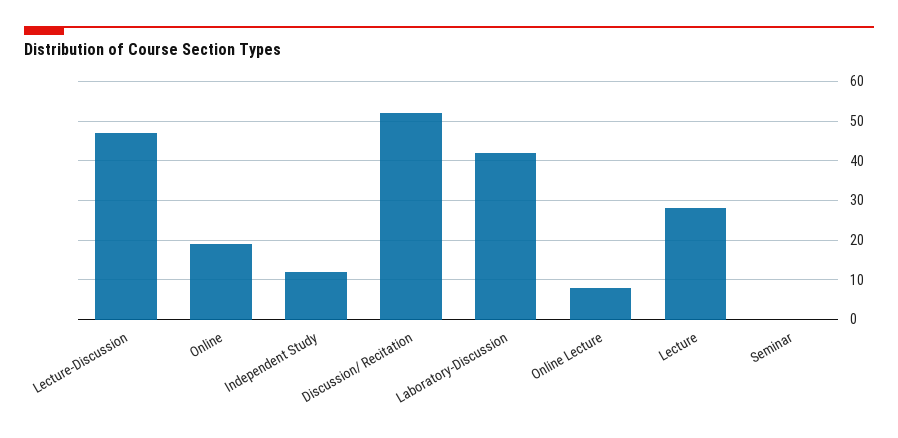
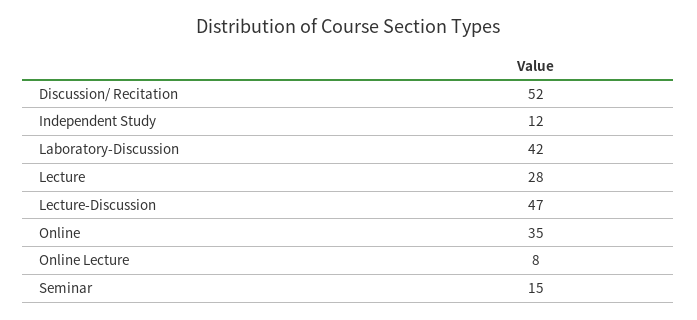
  {
    "Lecture-Discussion": 47,
-   "Online": 20,
+   "Online": 35,
    "Independent Study": 12,
    "Discussion/ Recitation": 52,
    "Laboratory-Discussion": 42,
    "Online Lecture": 8,
    "Lecture": 28,
-   "Seminar": 0
+   "Seminar": 15
  }

